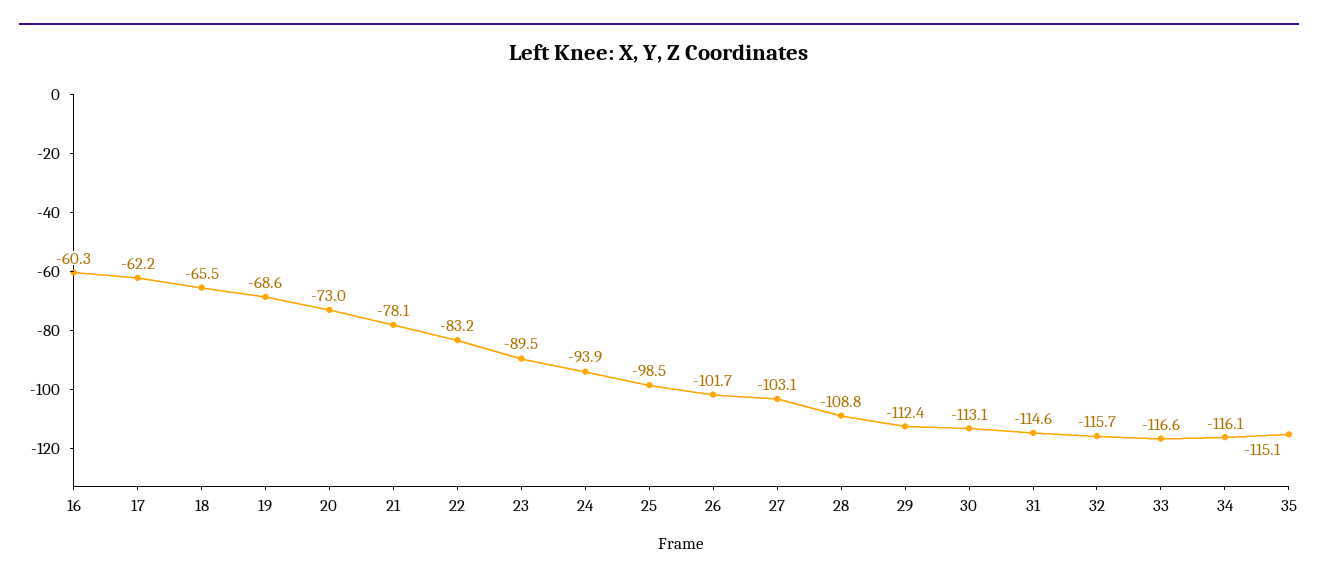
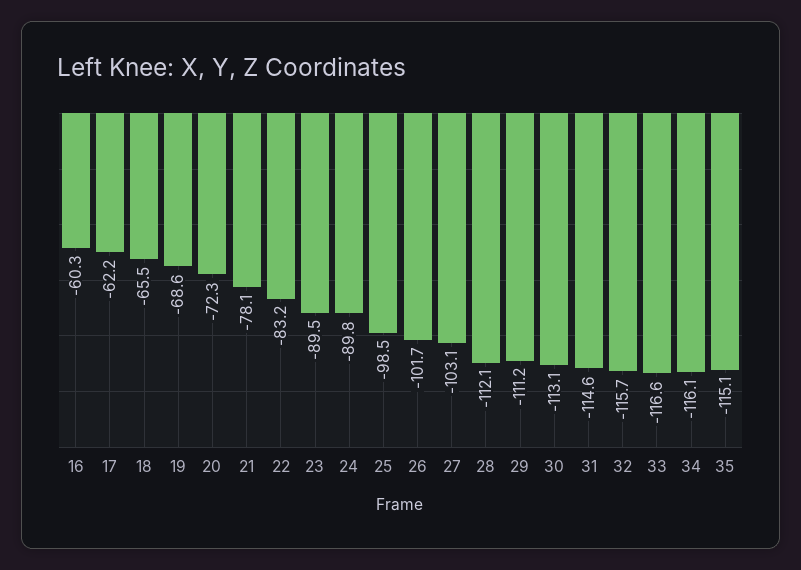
  {
    "16": -60.3,
    "17": -62.2,
    "18": -65.5,
    "19": -68.6,
-   "20": -73,
+   "20": -72.3,
    "21": -78.1,
    "22": -83.2,
    "23": -89.5,
-   "24": -93.9,
+   "24": -89.8,
    "25": -98.5,
    "26": -101.7,
    "27": -103.1,
-   "28": -108.8,
+   "28": -112.1,
-   "29": -112.4,
+   "29": -111.2,
    "30": -113.1,
    "31": -114.6,
    "32": -115.7,
    "33": -116.6,
    "34": -116.1,
    "35": -115.1
  }

